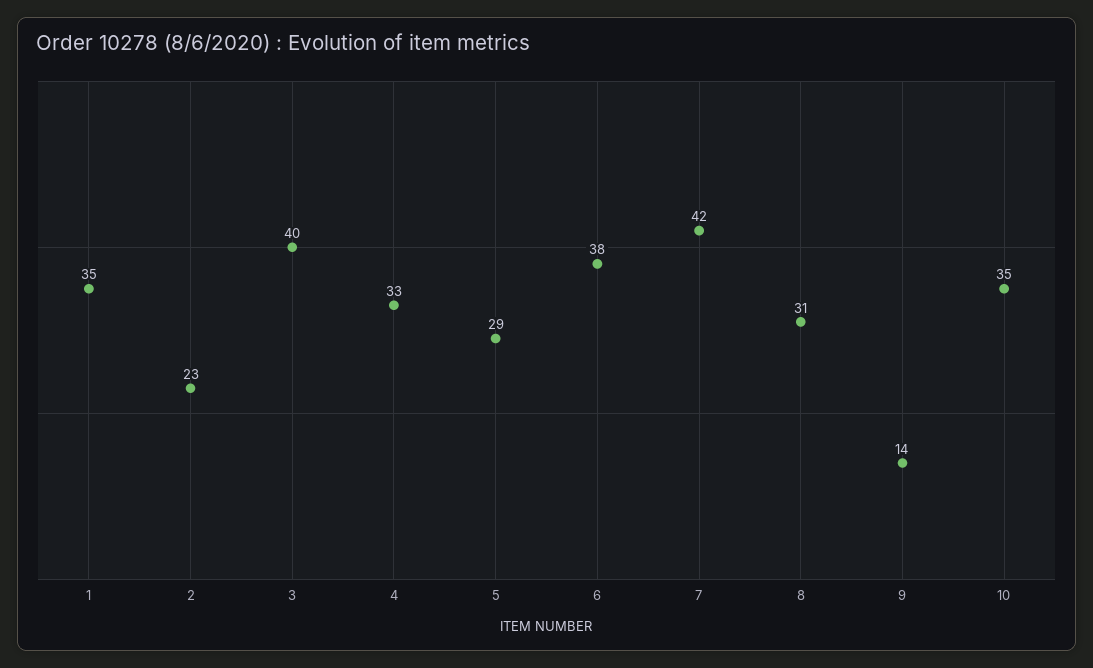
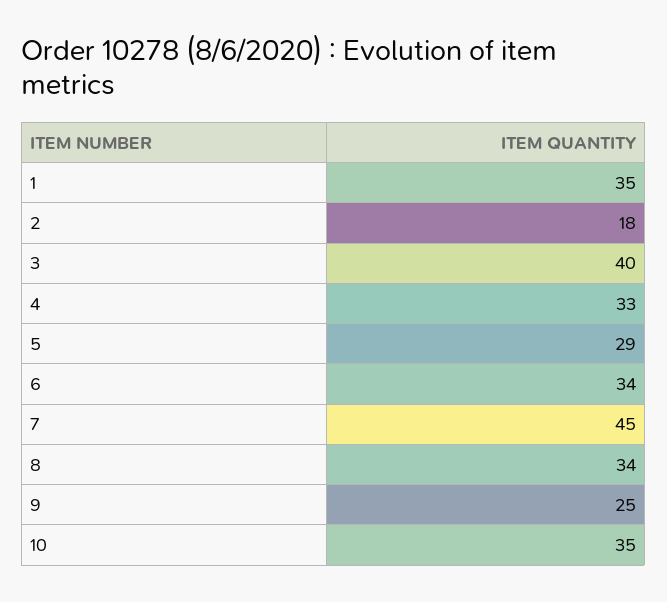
  {
    "1": 35,
-   "2": 23,
+   "2": 18,
    "3": 40,
    "4": 33,
    "5": 29,
-   "6": 38,
+   "6": 34,
-   "7": 42,
+   "7": 45,
-   "8": 31,
+   "8": 34,
-   "9": 14,
+   "9": 25,
    "10": 35
  }

